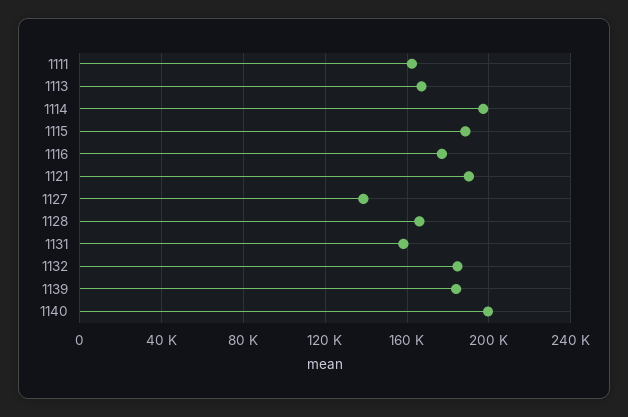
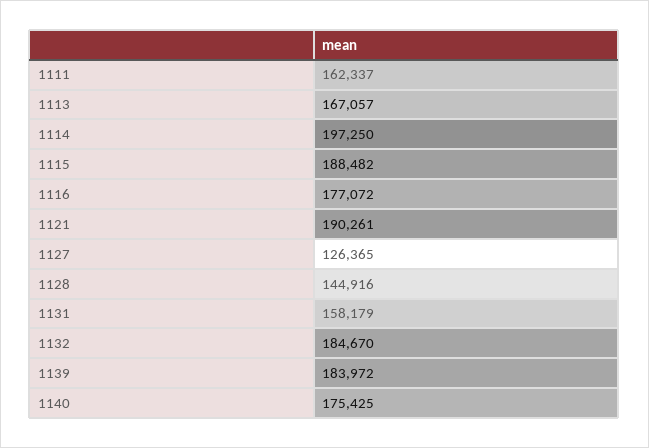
  {
    "1111": 162337,
    "1113": 167057,
    "1114": 197250,
    "1115": 188482,
    "1116": 177072,
    "1121": 190261,
-   "1127": 140000,
+   "1127": 126365,
-   "1128": 165000,
+   "1128": 144916,
    "1131": 158179,
    "1132": 184670,
    "1139": 183972,
-   "1140": 200000
+   "1140": 175425
  }

